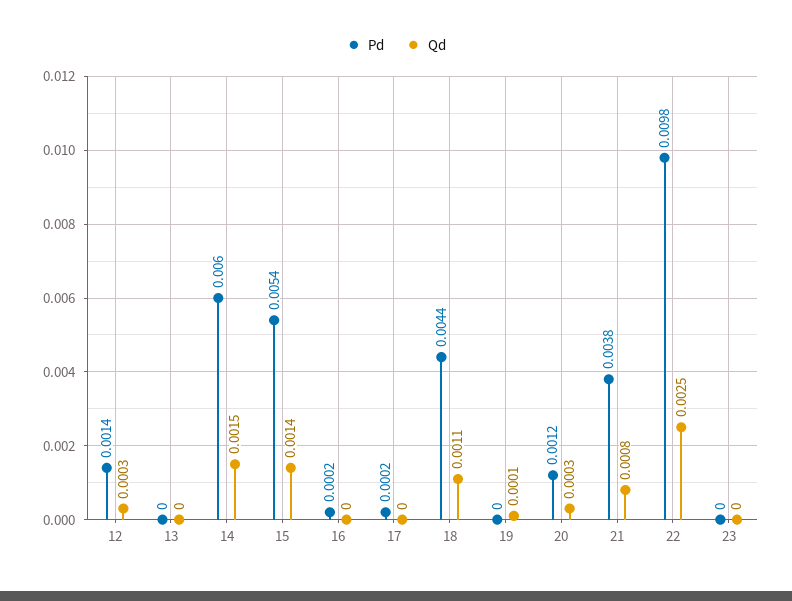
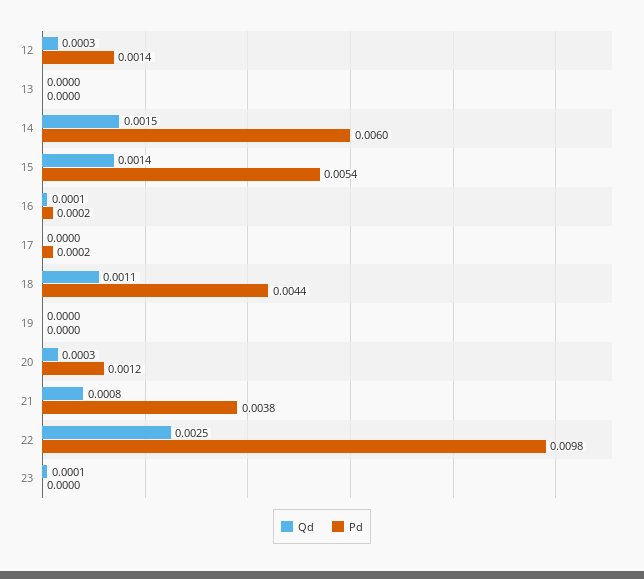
  {
    "Pd": {
      "12": 0.0014,
      "13": 0,
      "14": 0.006,
      "15": 0.0054,
      "16": 0.0002,
      "17": 0.0002,
      "18": 0.0044,
      "19": 0,
      "20": 0.0012,
      "21": 0.0038,
      "22": 0.0098,
      "23": 0
    },
    "Qd": {
      "12": 0.0003,
      "13": 0,
      "14": 0.0015,
      "15": 0.0014,
-     "16": 0,
+     "16": 0.0001,
      "17": 0,
      "18": 0.0011,
-     "19": 0.0001,
+     "19": 0,
      "20": 0.0003,
      "21": 0.0008,
      "22": 0.0025,
-     "23": 0
+     "23": 0.0001
    }
  }

